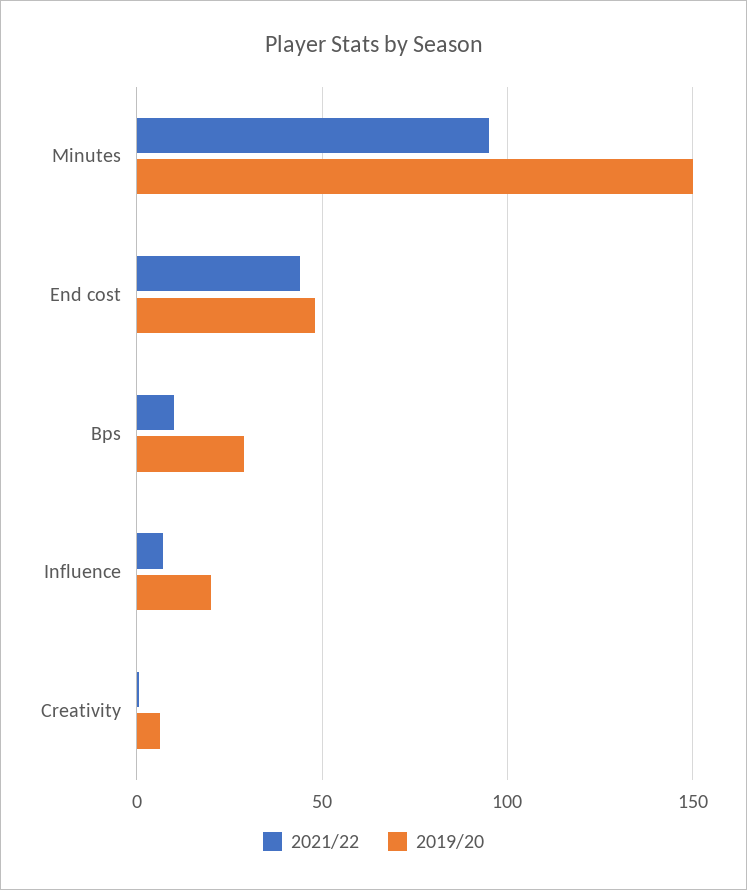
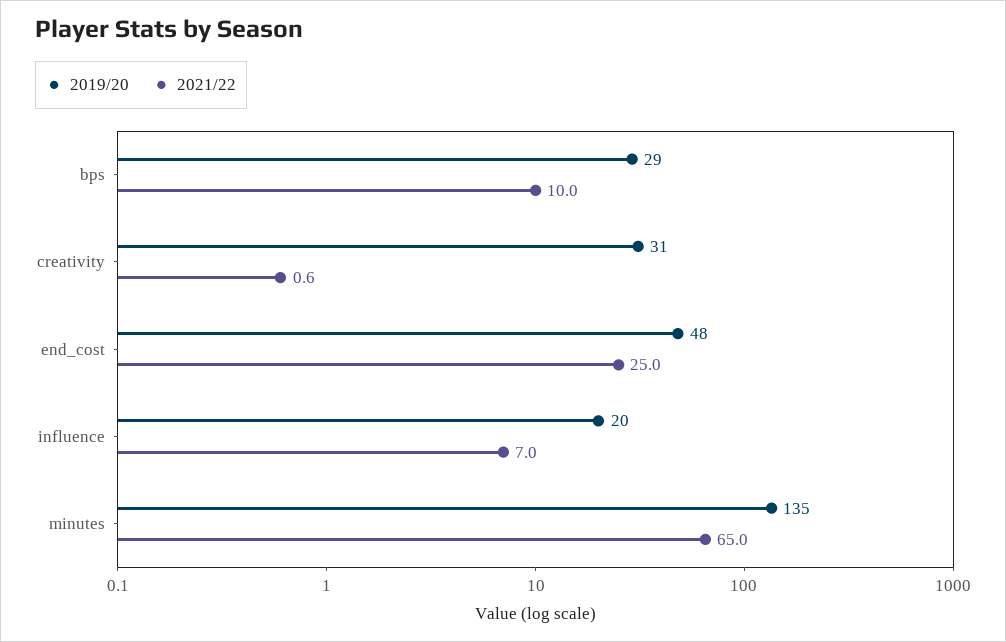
  {
    "2021/22": {
-     "Minutes": 95,
+     "Minutes": 65,
-     "End cost": 45,
+     "End cost": 25,
      "Bps": 10,
      "Influence": 7,
      "Creativity": 0.6
    },
    "2019/20": {
-     "Minutes": 150,
+     "Minutes": 135,
      "End cost": 48,
      "Bps": 29,
      "Influence": 20,
-     "Creativity": 5
+     "Creativity": 31
    }
  }

